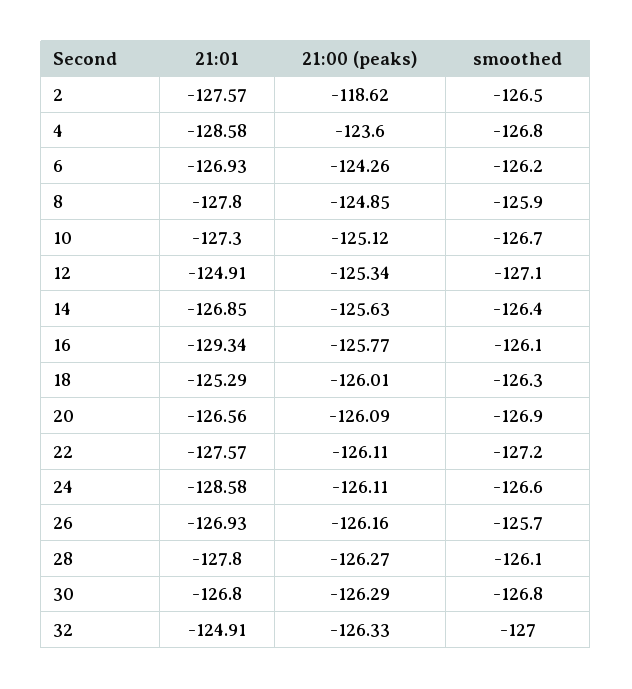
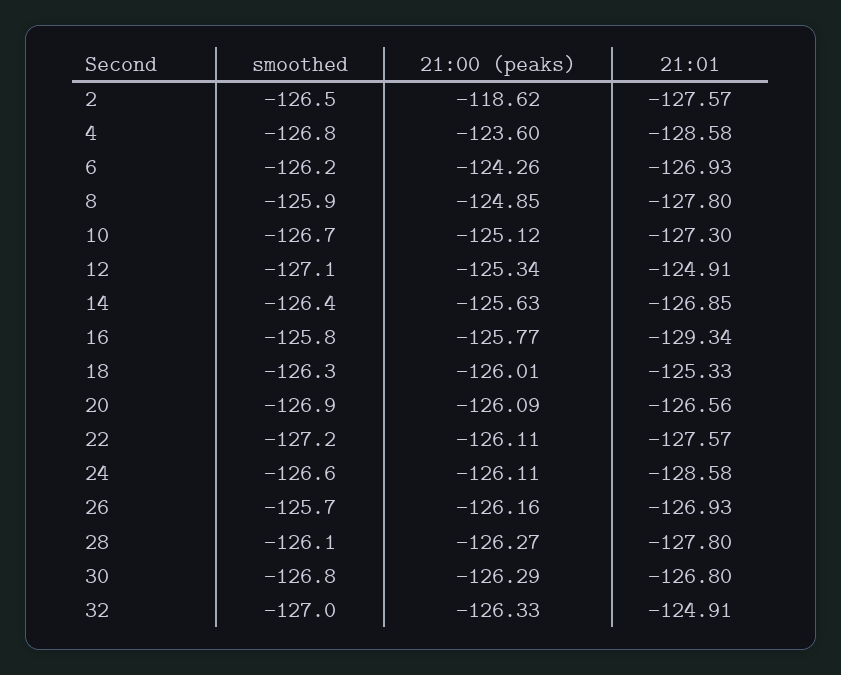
  {
    "21:01": {
      "2": -127.57,
      "4": -128.58,
      "6": -126.93,
      "8": -127.8,
      "10": -127.3,
      "12": -124.91,
      "14": -126.85,
      "16": -129.34,
-     "18": -125.29,
+     "18": -125.33,
      "20": -126.56,
      "22": -127.57,
      "24": -128.58,
      "26": -126.93,
      "28": -127.8,
      "30": -126.8,
      "32": -124.91
    },
    "21:00 (peaks)": {
      "2": -118.62,
      "4": -123.6,
      "6": -124.26,
      "8": -124.85,
      "10": -125.12,
      "12": -125.34,
      "14": -125.63,
      "16": -125.77,
      "18": -126.01,
      "20": -126.09,
      "22": -126.11,
      "24": -126.11,
      "26": -126.16,
      "28": -126.27,
      "30": -126.29,
      "32": -126.33
    },
    "smoothed": {
      "2": -126.5,
      "4": -126.8,
      "6": -126.2,
      "8": -125.9,
      "10": -126.7,
      "12": -127.1,
      "14": -126.4,
-     "16": -126.1,
+     "16": -125.8,
      "18": -126.3,
      "20": -126.9,
      "22": -127.2,
      "24": -126.6,
      "26": -125.7,
      "28": -126.1,
      "30": -126.8,
      "32": -127
    }
  }

